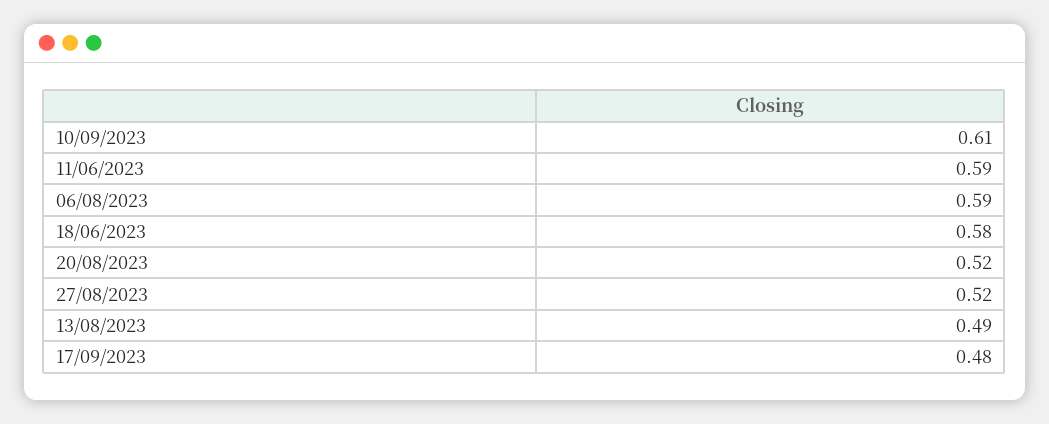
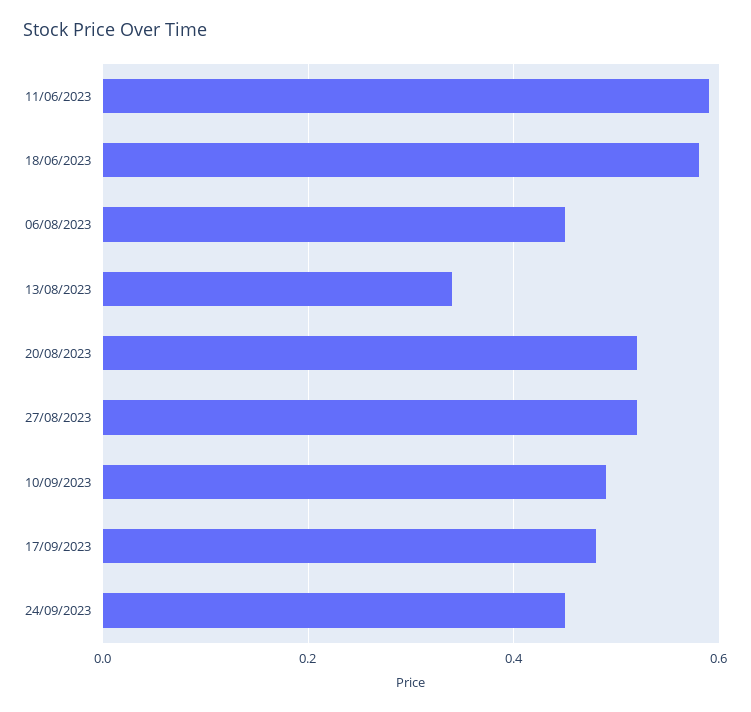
  {
-   "10/09/2023": 0.61,
+   "10/09/2023": 0.5,
    "11/06/2023": 0.59,
-   "06/08/2023": 0.59,
+   "06/08/2023": 0.45,
    "18/06/2023": 0.58,
    "20/08/2023": 0.52,
    "27/08/2023": 0.52,
-   "13/08/2023": 0.49,
+   "13/08/2023": 0.35,
-   "17/09/2023": 0.48
+   "17/09/2023": 0.48,
+   "24/09/2023": 0.45
  }

